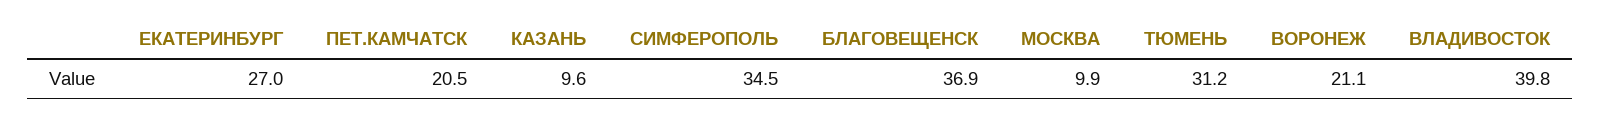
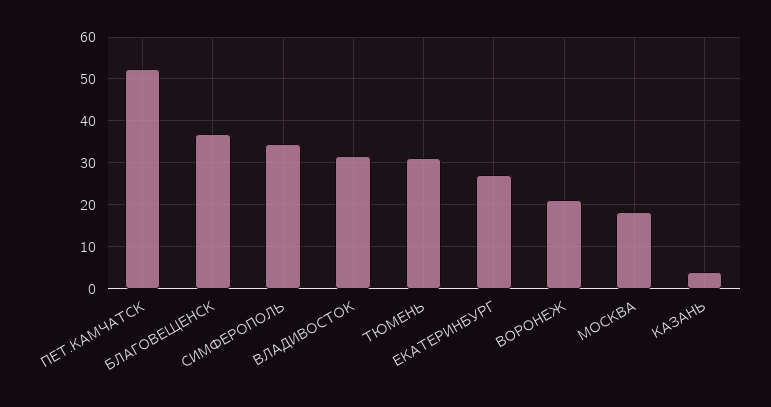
  {
    "ЕКАТЕРИНБУРГ": 27,
-   "ПЕТ.КАМЧАТСК": 20.5,
+   "ПЕТ.КАМЧАТСК": 52,
-   "КАЗАНЬ": 9.6,
+   "КАЗАНЬ": 4,
    "СИМФЕРОПОЛЬ": 34.5,
    "БЛАГОВЕЩЕНСК": 36.9,
-   "МОСКВА": 9.9,
+   "МОСКВА": 18,
    "ТЮМЕНЬ": 31.2,
    "ВОРОНЕЖ": 21.1,
-   "ВЛАДИВОСТОК": 39.8
+   "ВЛАДИВОСТОК": 32
  }

